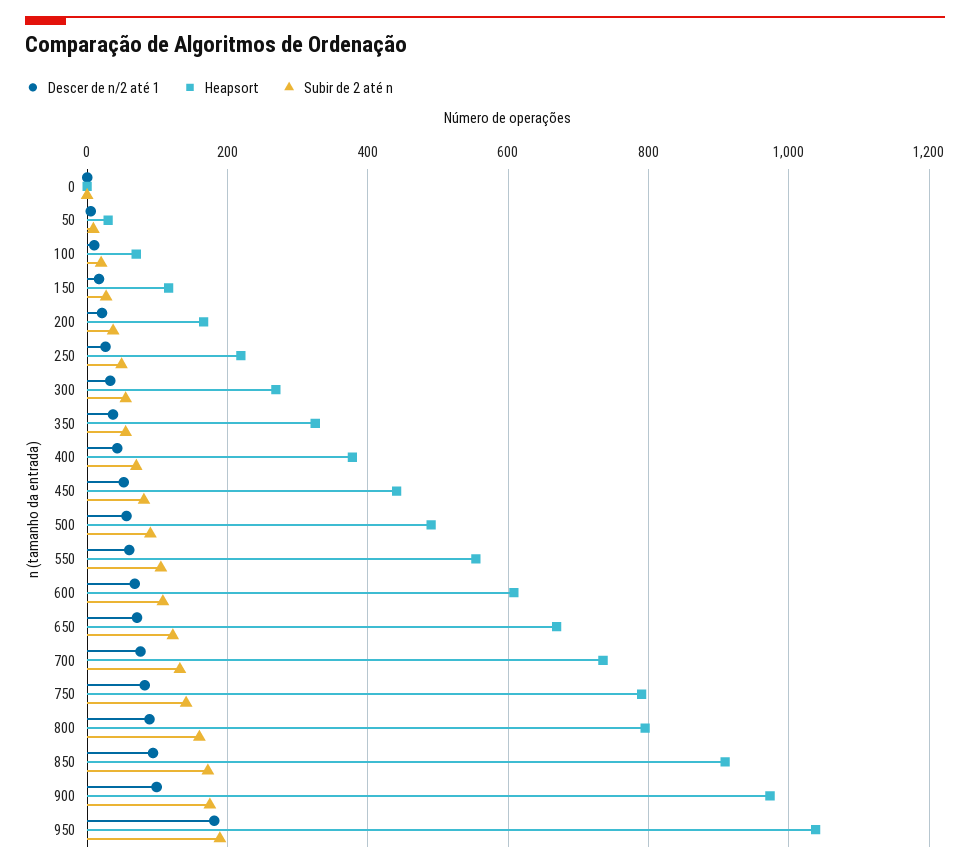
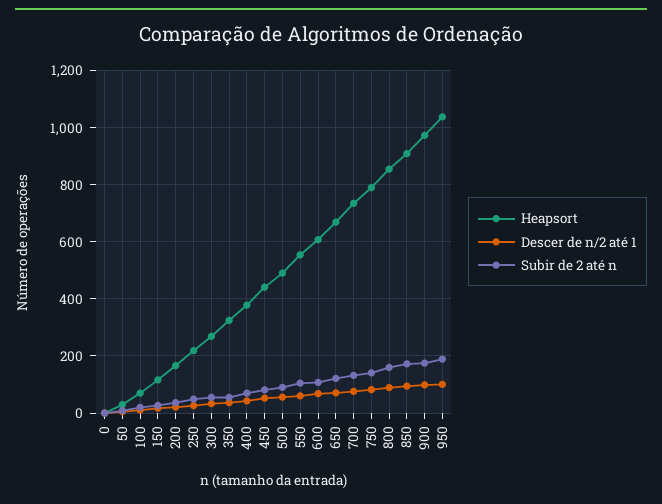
  {
    "Descer de n/2 até 1": {
      "0": 0,
      "50": 0,
      "100": 20,
      "150": 20,
      "200": 20,
      "250": 20,
      "300": 40,
      "350": 40,
      "400": 40,
      "450": 60,
      "500": 60,
      "550": 60,
      "600": 60,
      "650": 80,
      "700": 80,
      "750": 80,
      "800": 80,
      "850": 100,
      "900": 100,
-     "950": 180
+     "950": 100
    },
    "Heapsort": {
      "0": 0,
      "50": 40,
      "100": 80,
      "150": 120,
      "200": 160,
      "250": 220,
      "300": 260,
      "350": 320,
      "400": 380,
      "450": 440,
      "500": 500,
      "550": 560,
      "600": 600,
      "650": 660,
      "700": 740,
      "750": 800,
-     "800": 800,
+     "800": 850,
      "850": 900,
      "900": 980,
      "950": 1040
    },
    "Subir de 2 até n": {
      "0": 0,
      "50": 0,
      "100": 20,
      "150": 20,
      "200": 40,
      "250": 40,
      "300": 60,
      "350": 60,
      "400": 80,
      "450": 80,
      "500": 100,
      "550": 100,
      "600": 100,
      "650": 120,
      "700": 140,
      "750": 140,
      "800": 160,
      "850": 180,
      "900": 180,
      "950": 180
    }
  }

